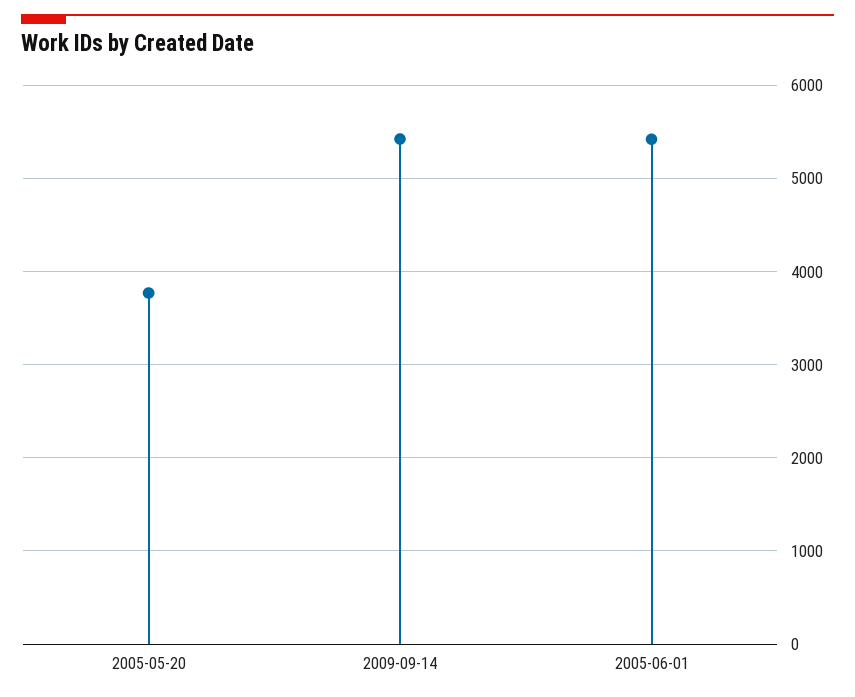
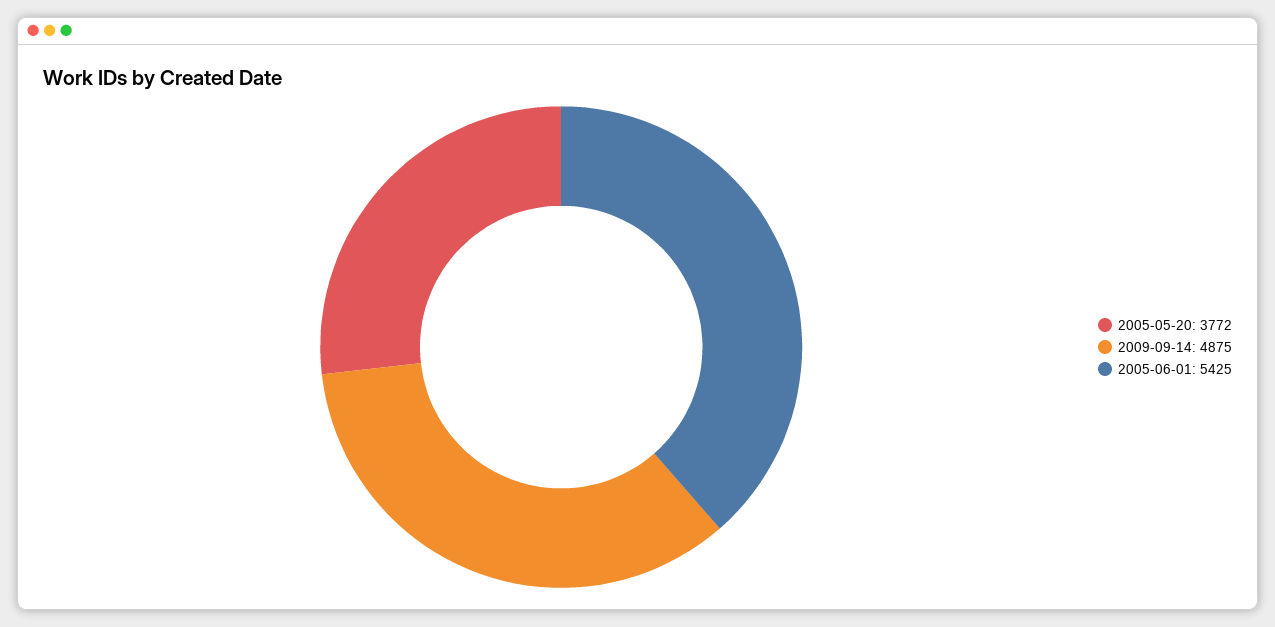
  {
    "2005-05-20": 3772,
-   "2009-09-14": 5400,
+   "2009-09-14": 4875,
    "2005-06-01": 5425
  }

